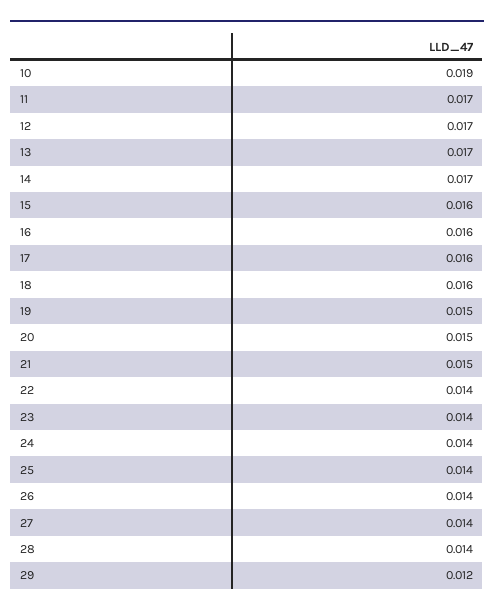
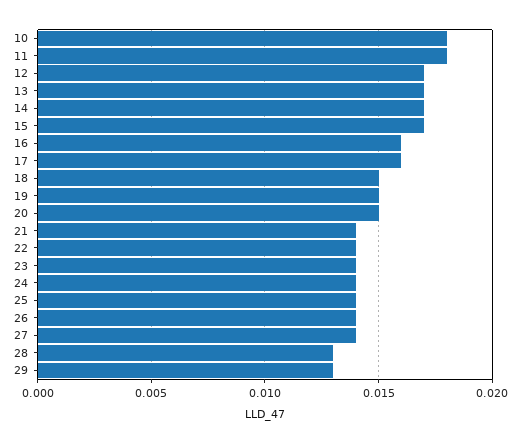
  {
-   "10": 0.019,
+   "10": 0.018,
-   "11": 0.017,
+   "11": 0.018,
    "12": 0.017,
    "13": 0.017,
    "14": 0.017,
-   "15": 0.016,
+   "15": 0.017,
    "16": 0.016,
    "17": 0.016,
-   "18": 0.016,
+   "18": 0.015,
    "19": 0.015,
    "20": 0.015,
-   "21": 0.015,
+   "21": 0.014,
    "22": 0.014,
    "23": 0.014,
    "24": 0.014,
    "25": 0.014,
    "26": 0.014,
    "27": 0.014,
-   "28": 0.014,
+   "28": 0.013,
-   "29": 0.012
+   "29": 0.013
  }

